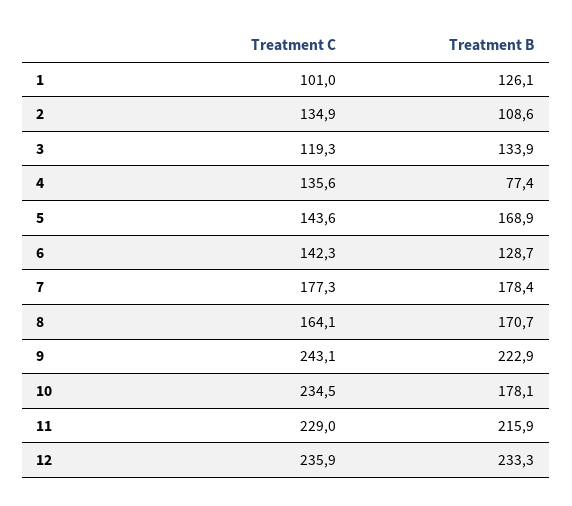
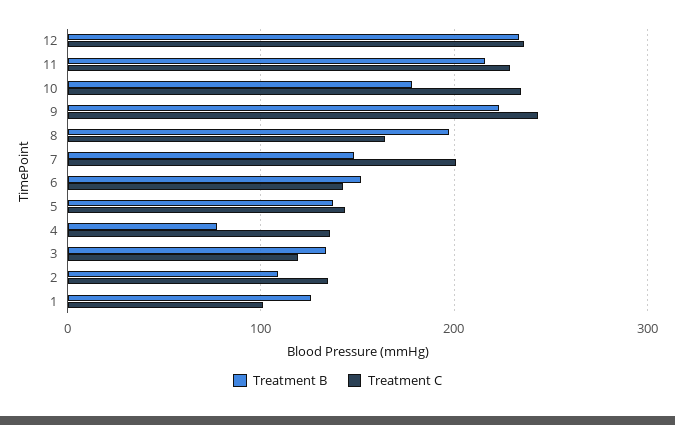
  {
    "Treatment C": {
      "1": 101,
      "2": 134.9,
      "3": 119.3,
      "4": 135.6,
      "5": 143.6,
      "6": 142.3,
-     "7": 177.3,
+     "7": 200,
      "8": 164.1,
      "9": 243.1,
      "10": 234.5,
      "11": 229,
      "12": 235.9
    },
    "Treatment B": {
      "1": 126.1,
      "2": 108.6,
      "3": 133.9,
      "4": 77.4,
-     "5": 168.9,
+     "5": 140,
-     "6": 128.7,
+     "6": 150,
-     "7": 178.4,
+     "7": 150,
-     "8": 170.7,
+     "8": 200,
      "9": 222.9,
      "10": 178.1,
      "11": 215.9,
      "12": 233.3
    }
  }

